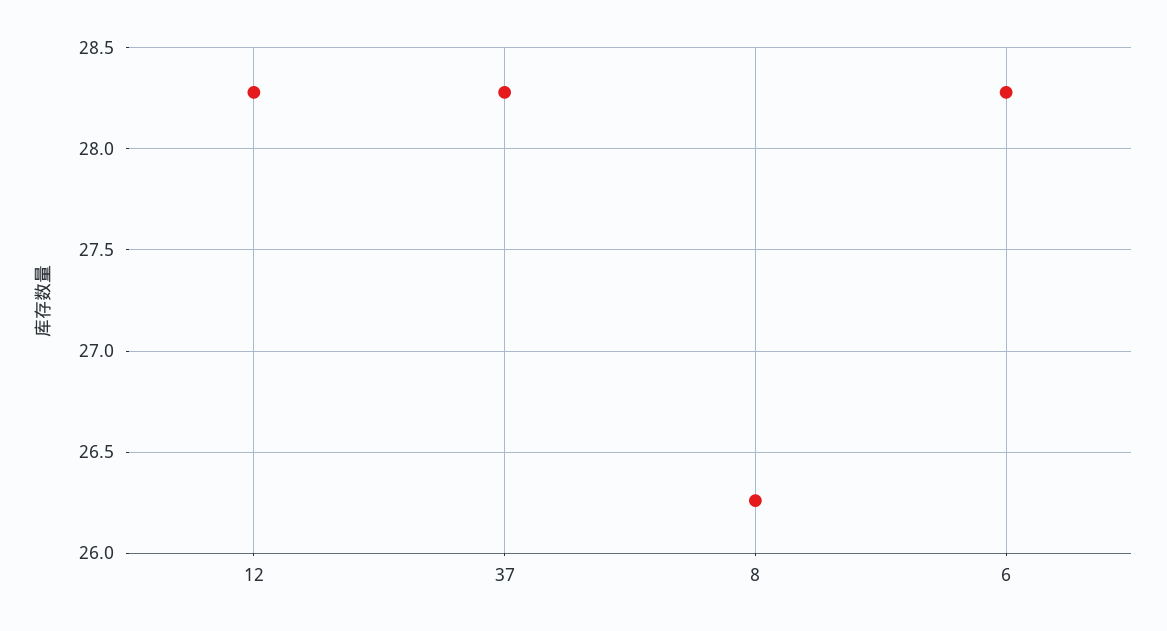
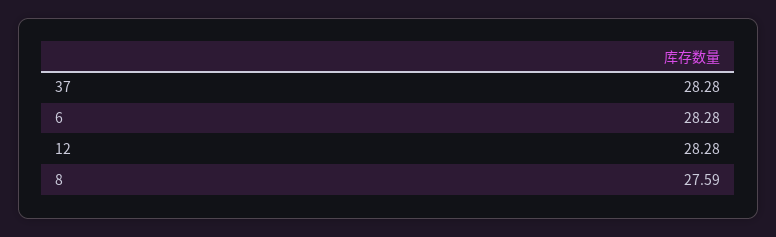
  {
    "12": 28.28,
    "37": 28.28,
-   "8": 26.25,
+   "8": 27.59,
    "6": 28.28
  }

